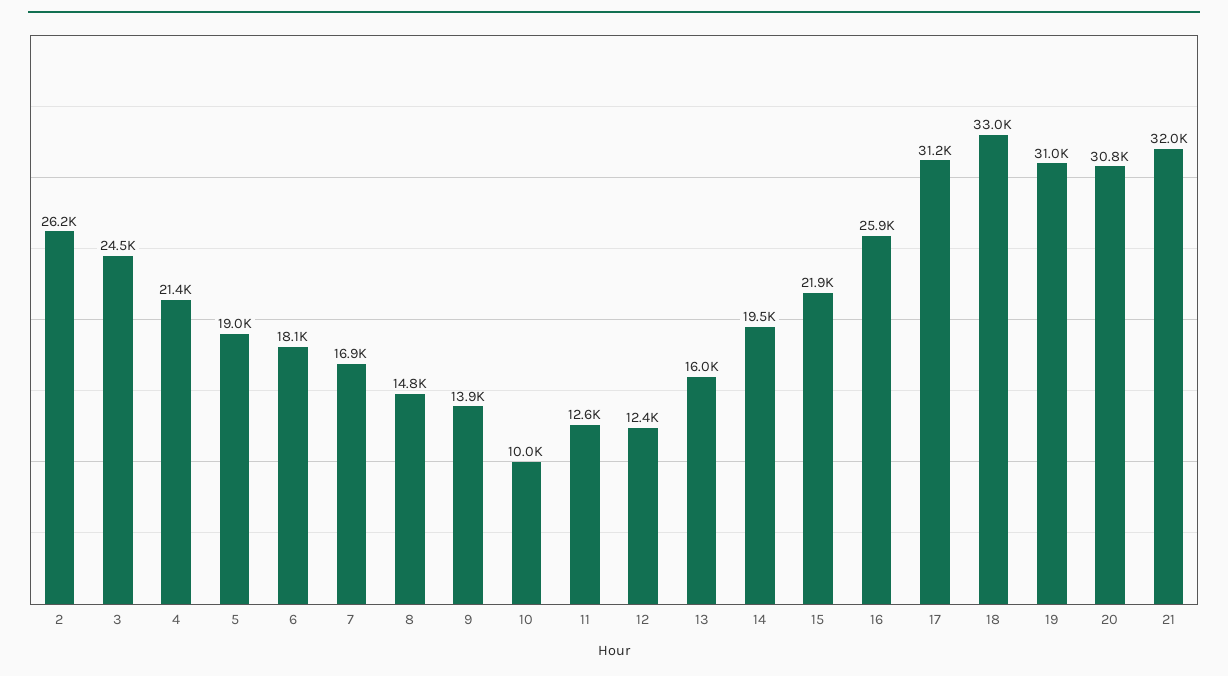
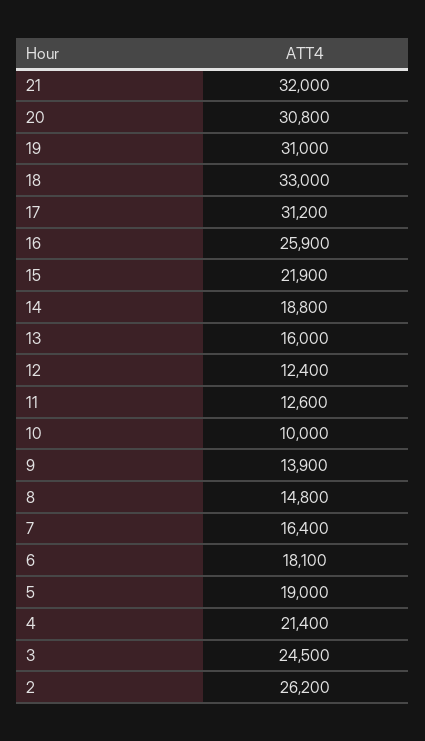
  {
    "2": 26200,
    "3": 24500,
    "4": 21400,
    "5": 19000,
    "6": 18100,
-   "7": 16900,
+   "7": 16400,
    "8": 14800,
    "9": 13900,
    "10": 10000,
    "11": 12600,
    "12": 12400,
    "13": 16000,
-   "14": 19500,
+   "14": 18800,
    "15": 21900,
    "16": 25900,
    "17": 31200,
    "18": 33000,
    "19": 31000,
    "20": 30800,
    "21": 32000
  }

